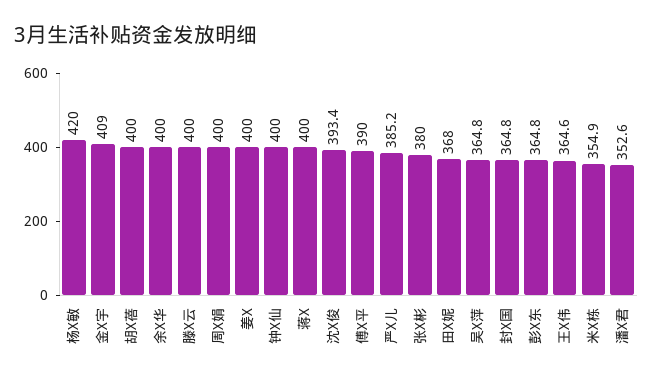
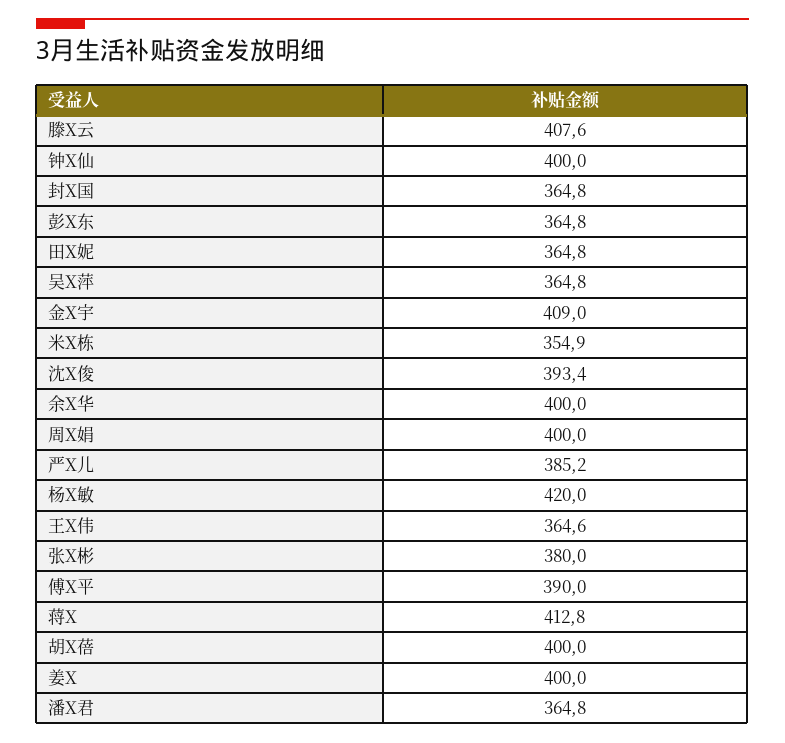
  {
    "杨X敏": 420,
    "金X宇": 409,
    "胡X蓓": 400,
    "余X华": 400,
-   "滕X云": 400,
+   "滕X云": 407.6,
    "周X娟": 400,
    "姜X": 400,
    "钟X仙": 400,
-   "蒋X": 400,
+   "蒋X": 412.8,
    "沈X俊": 393.4,
    "傅X平": 390,
    "严X儿": 385.2,
    "张X彬": 380,
-   "田X妮": 368,
+   "田X妮": 364.8,
    "吴X萍": 364.8,
    "封X国": 364.8,
    "彭X东": 364.8,
    "王X伟": 364.6,
    "米X栋": 354.9,
-   "潘X君": 352.6
+   "潘X君": 364.8
  }

